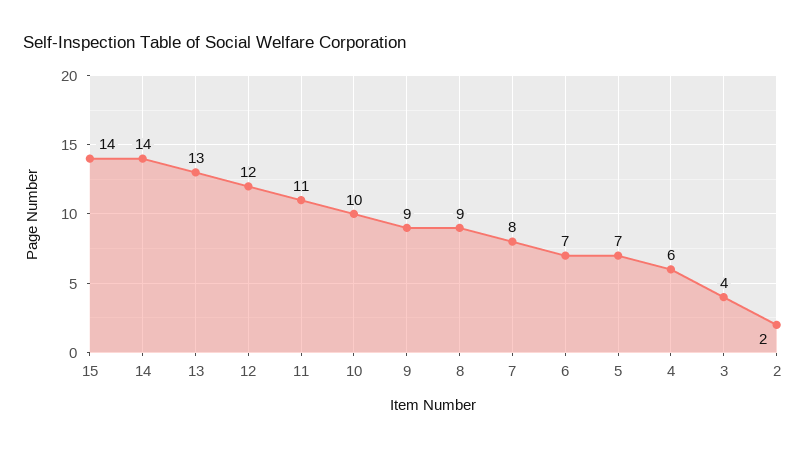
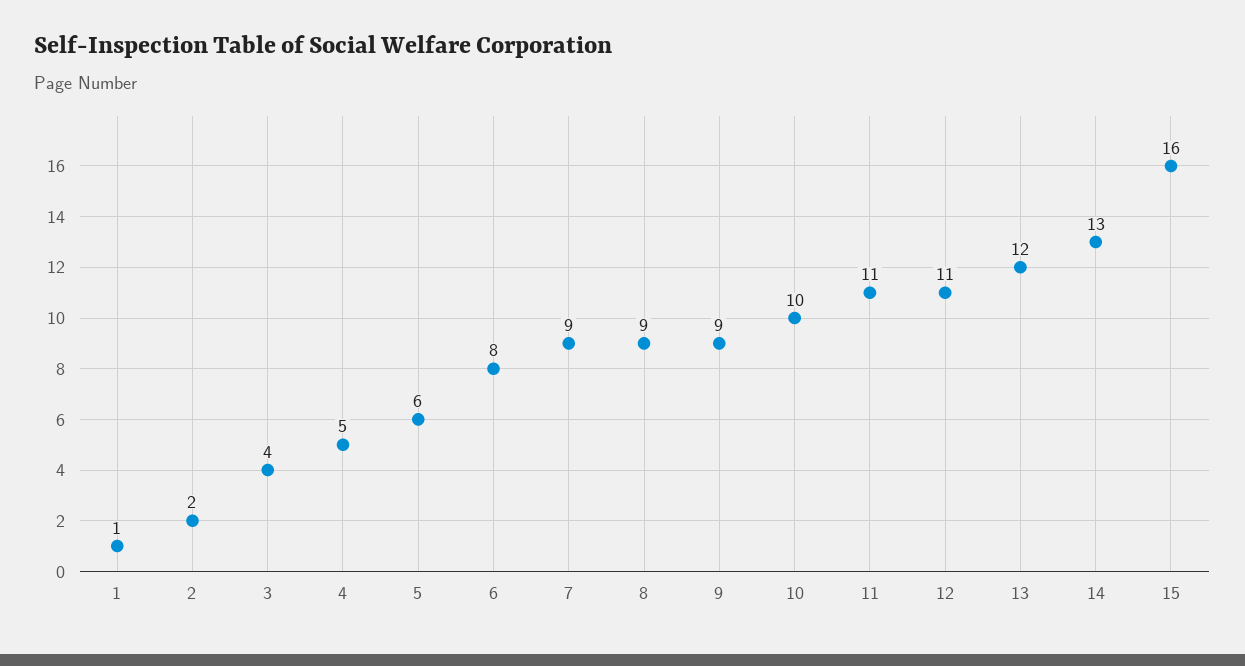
  {
-   "15": 14,
+   "15": 16,
-   "14": 14,
+   "14": 13,
-   "13": 13,
+   "13": 12,
-   "12": 12,
+   "12": 11,
    "11": 11,
    "10": 10,
    "9": 9,
    "8": 9,
-   "7": 8,
+   "7": 9,
-   "6": 7,
+   "6": 8,
-   "5": 7,
+   "5": 6,
-   "4": 6,
+   "4": 5,
    "3": 4,
-   "2": 2
+   "2": 2,
+   "1": 1
  }

